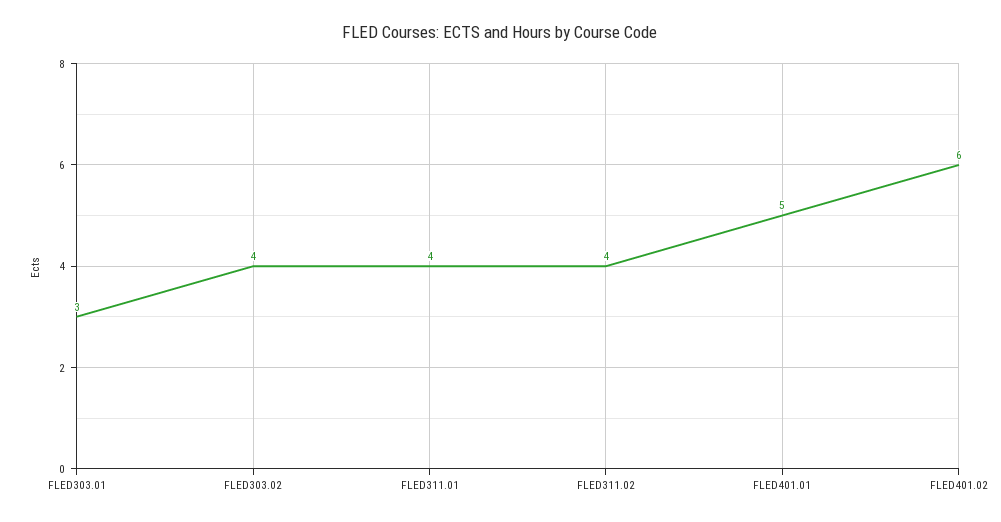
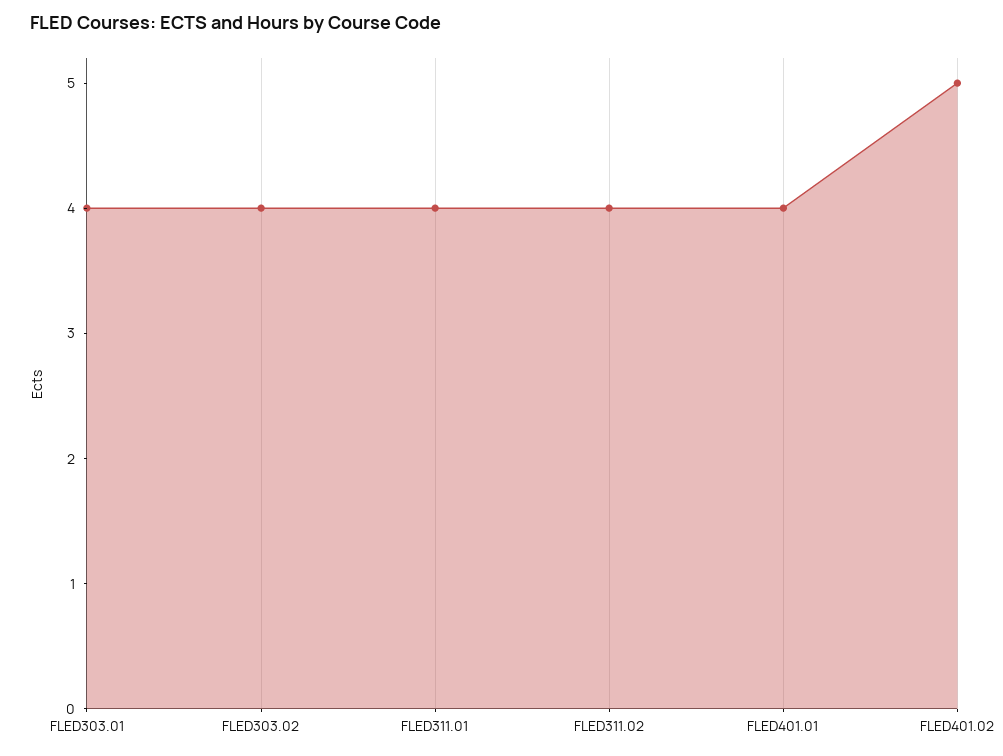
  {
-   "FLED303.01": 3,
+   "FLED303.01": 4,
    "FLED303.02": 4,
    "FLED311.01": 4,
    "FLED311.02": 4,
-   "FLED401.01": 5,
+   "FLED401.01": 4,
-   "FLED401.02": 6
+   "FLED401.02": 5
  }

